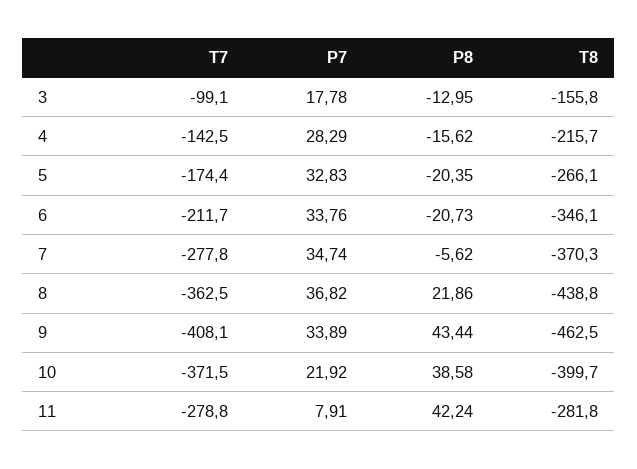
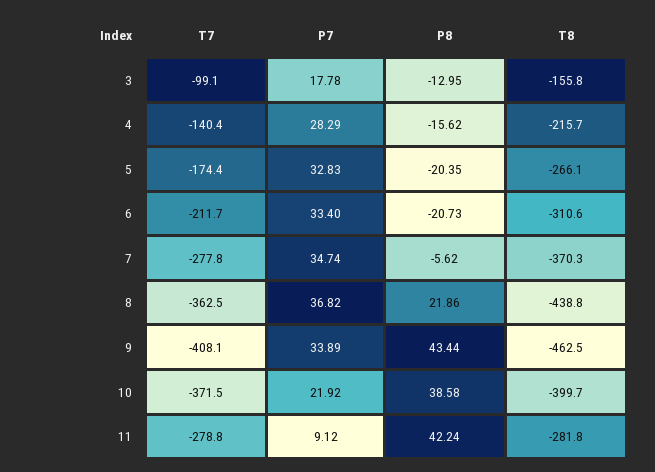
  {
    "T7": {
      "3": -99.1,
-     "4": -142.5,
+     "4": -140.4,
      "5": -174.4,
      "6": -211.7,
      "7": -277.8,
      "8": -362.5,
      "9": -408.1,
      "10": -371.5,
      "11": -278.8
    },
    "P7": {
      "3": 17.78,
      "4": 28.29,
      "5": 32.83,
-     "6": 33.76,
+     "6": 33.4,
      "7": 34.74,
      "8": 36.82,
      "9": 33.89,
      "10": 21.92,
-     "11": 7.91
+     "11": 9.12
    },
    "P8": {
      "3": -12.95,
      "4": -15.62,
      "5": -20.35,
      "6": -20.73,
      "7": -5.62,
      "8": 21.86,
      "9": 43.44,
      "10": 38.58,
      "11": 42.24
    },
    "T8": {
      "3": -155.8,
      "4": -215.7,
      "5": -266.1,
-     "6": -346.1,
+     "6": -310.6,
      "7": -370.3,
      "8": -438.8,
      "9": -462.5,
      "10": -399.7,
      "11": -281.8
    }
  }

